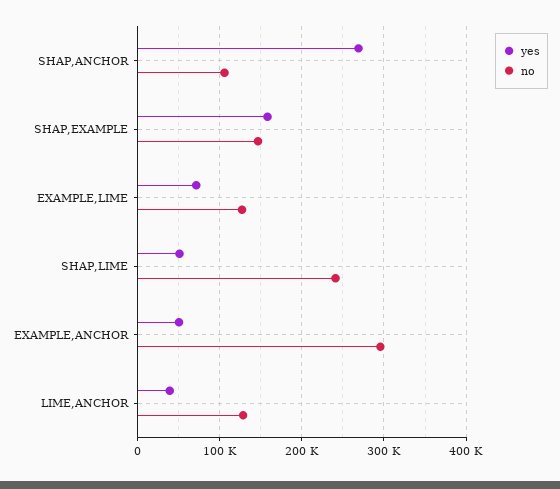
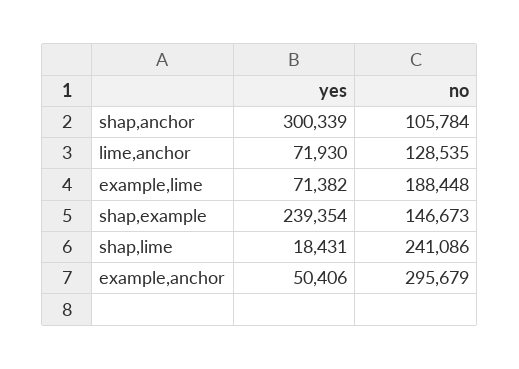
  {
    "yes": {
-     "SHAP,ANCHOR": 270000,
+     "SHAP,ANCHOR": 300339,
-     "SHAP,EXAMPLE": 160000,
+     "SHAP,EXAMPLE": 239354,
      "EXAMPLE,LIME": 71382,
-     "SHAP,LIME": 50000,
+     "SHAP,LIME": 18431,
      "EXAMPLE,ANCHOR": 50406,
-     "LIME,ANCHOR": 40000
+     "LIME,ANCHOR": 71930
    },
    "no": {
      "SHAP,ANCHOR": 105784,
      "SHAP,EXAMPLE": 146673,
-     "EXAMPLE,LIME": 130000,
+     "EXAMPLE,LIME": 188448,
      "SHAP,LIME": 241086,
      "EXAMPLE,ANCHOR": 295679,
      "LIME,ANCHOR": 128535
    }
  }

